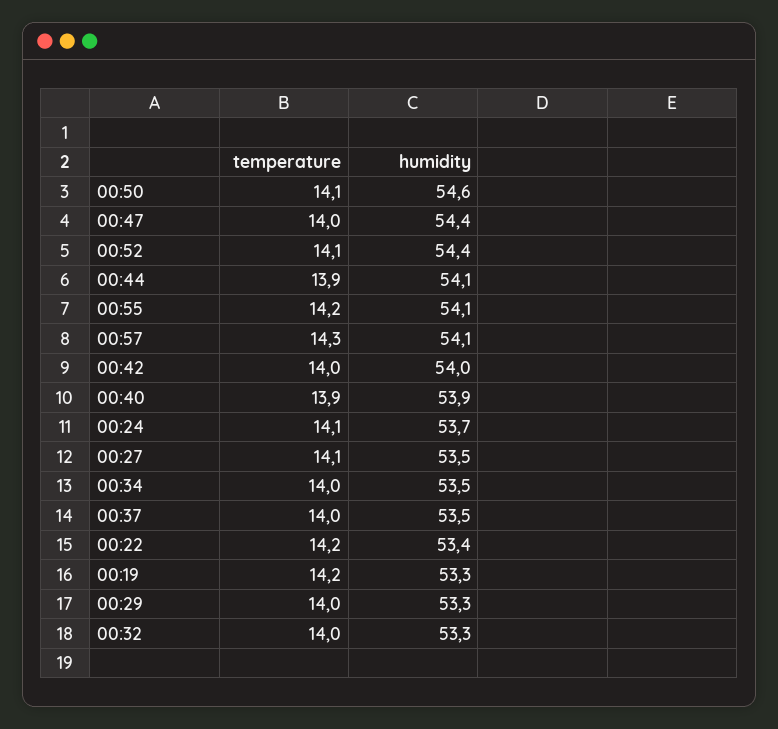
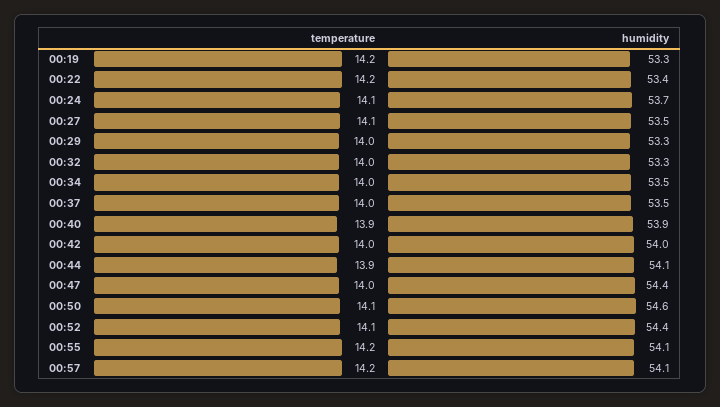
  {
    "temperature": {
      "00:50": 14.1,
      "00:47": 14,
      "00:52": 14.1,
      "00:44": 13.9,
      "00:55": 14.2,
-     "00:57": 14.3,
+     "00:57": 14.2,
      "00:42": 14,
      "00:40": 13.9,
      "00:24": 14.1,
      "00:27": 14.1,
      "00:34": 14,
      "00:37": 14,
      "00:22": 14.2,
      "00:19": 14.2,
      "00:29": 14,
      "00:32": 14
    },
    "humidity": {
      "00:50": 54.6,
      "00:47": 54.4,
      "00:52": 54.4,
      "00:44": 54.1,
      "00:55": 54.1,
      "00:57": 54.1,
      "00:42": 54,
      "00:40": 53.9,
      "00:24": 53.7,
      "00:27": 53.5,
      "00:34": 53.5,
      "00:37": 53.5,
      "00:22": 53.4,
      "00:19": 53.3,
      "00:29": 53.3,
      "00:32": 53.3
    }
  }

